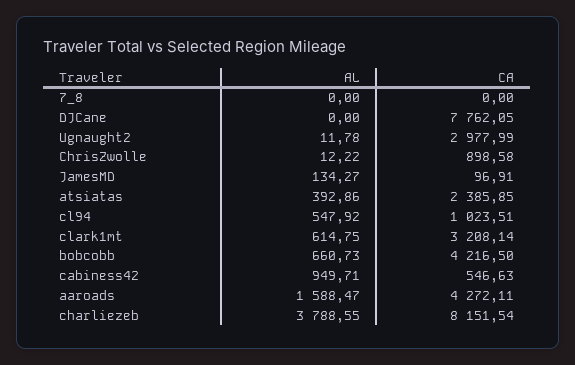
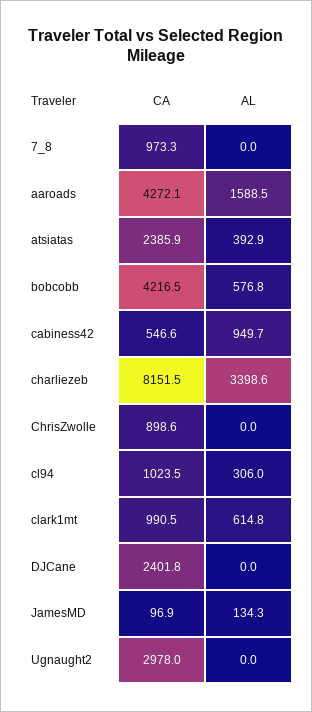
  {
    "AL": {
      "7_8": 0,
      "DJCane": 0,
-     "Ugnaught2": 11.78,
+     "Ugnaught2": 0,
-     "ChrisZwolle": 12.22,
+     "ChrisZwolle": 0,
      "JamesMD": 134.27,
      "atsiatas": 392.86,
-     "cl94": 547.92,
+     "cl94": 306,
      "clark1mt": 614.75,
-     "bobcobb": 660.73,
+     "bobcobb": 576.8,
      "cabiness42": 949.71,
      "aaroads": 1588.47,
-     "charliezeb": 3788.55
+     "charliezeb": 3398.6
    },
    "CA": {
-     "7_8": 0,
+     "7_8": 973.3,
-     "DJCane": 7762.05,
+     "DJCane": 2401.8,
      "Ugnaught2": 2977.99,
      "ChrisZwolle": 898.58,
      "JamesMD": 96.91,
      "atsiatas": 2385.85,
      "cl94": 1023.51,
-     "clark1mt": 3208.14,
+     "clark1mt": 990.5,
      "bobcobb": 4216.5,
      "cabiness42": 546.63,
      "aaroads": 4272.11,
      "charliezeb": 8151.54
    }
  }

